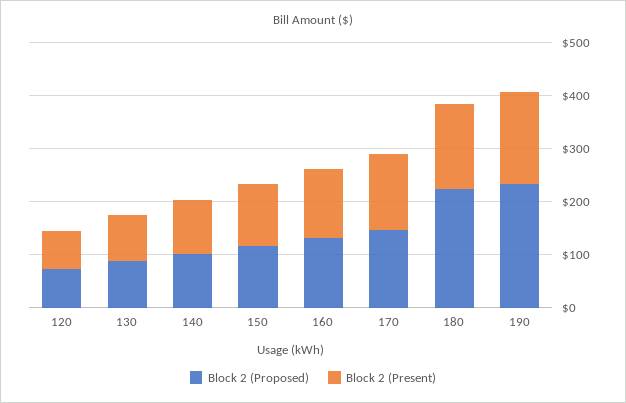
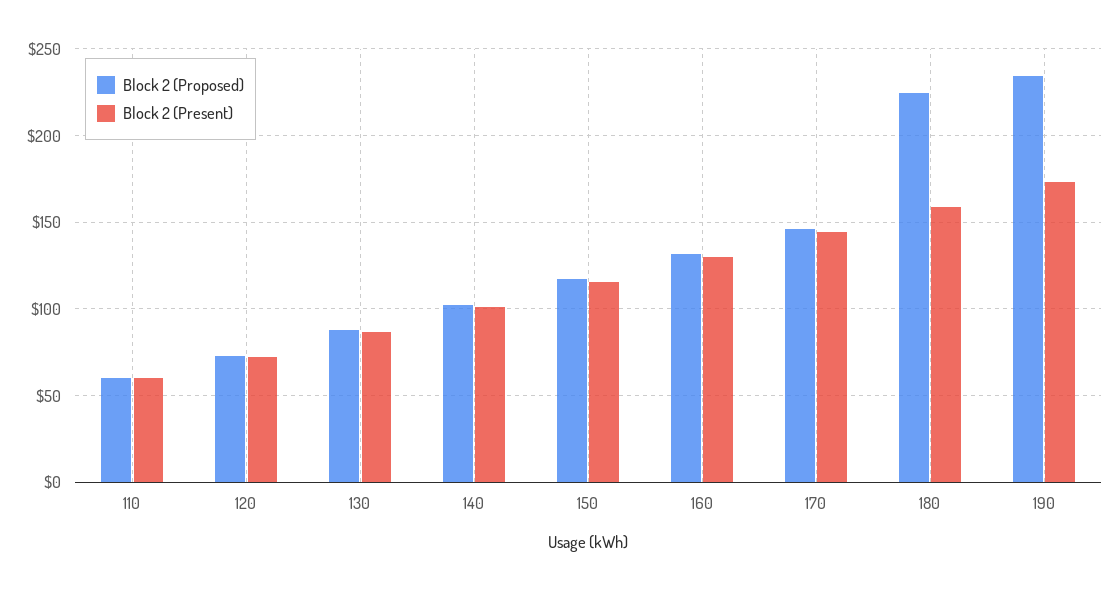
  {
    "Block 2 (Proposed)": {
      "120": 75,
      "130": 90,
      "140": 100,
      "150": 115,
      "160": 130,
      "170": 145,
      "180": 225,
-     "190": 235
+     "190": 235,
+     "110": 60
    },
    "Block 2 (Present)": {
      "120": 70,
      "130": 85,
      "140": 100,
      "150": 115,
      "160": 130,
      "170": 145,
      "180": 160,
-     "190": 175
+     "190": 175,
+     "110": 60
    }
  }

